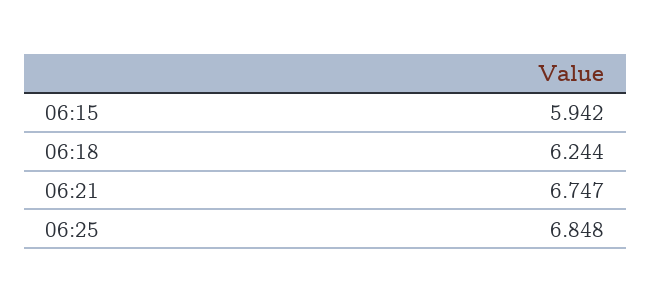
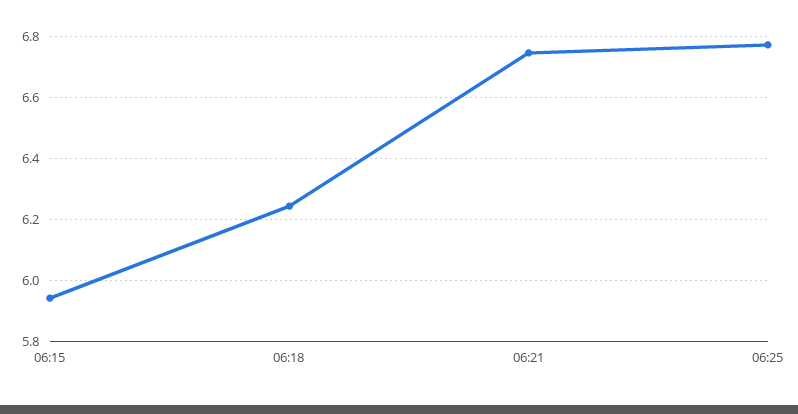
  {
    "06:15": 5.942,
    "06:18": 6.244,
    "06:21": 6.747,
-   "06:25": 6.848
+   "06:25": 6.78
  }

